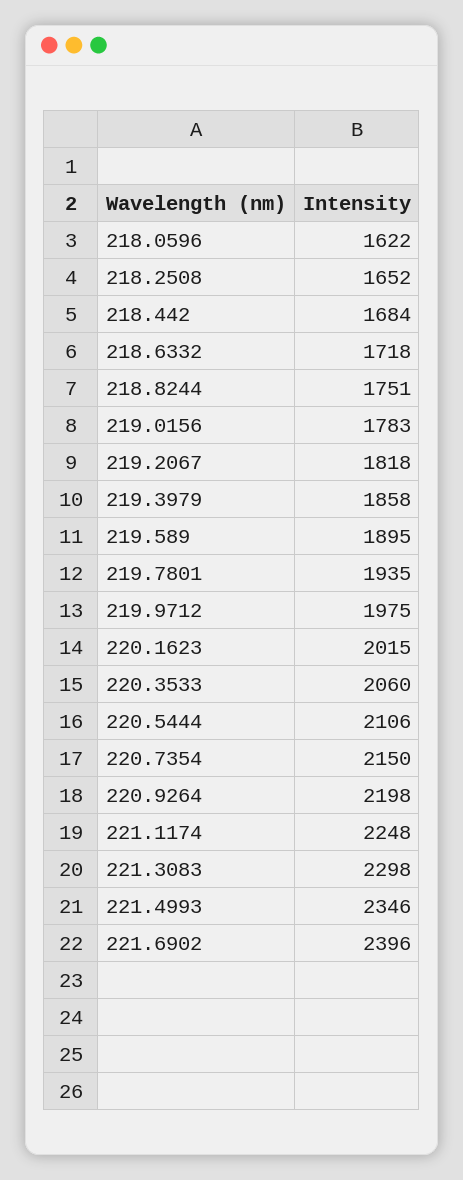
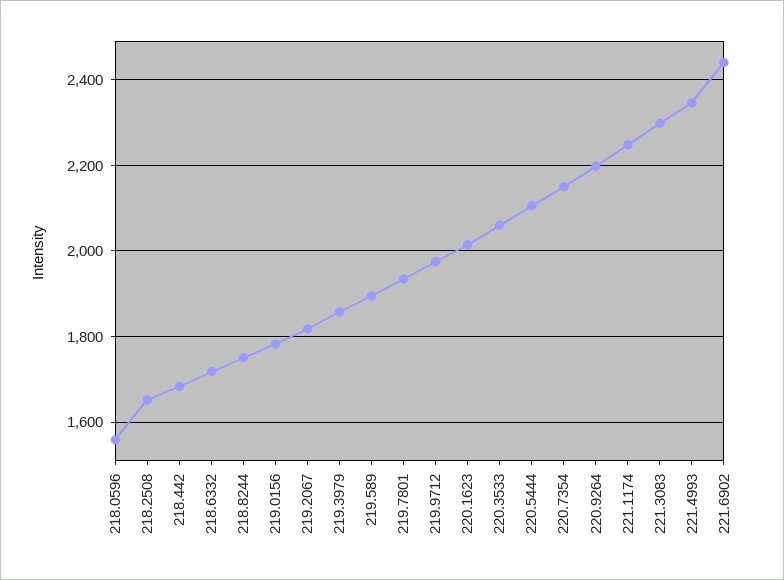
  {
-   "218.0596": 1622,
+   "218.0596": 1560,
    "218.2508": 1652,
    "218.442": 1684,
    "218.6332": 1718,
    "218.8244": 1751,
    "219.0156": 1783,
    "219.2067": 1818,
    "219.3979": 1858,
    "219.589": 1895,
    "219.7801": 1935,
    "219.9712": 1975,
    "220.1623": 2015,
    "220.3533": 2060,
    "220.5444": 2106,
    "220.7354": 2150,
    "220.9264": 2198,
    "221.1174": 2248,
    "221.3083": 2298,
    "221.4993": 2346,
-   "221.6902": 2396
+   "221.6902": 2440
  }

